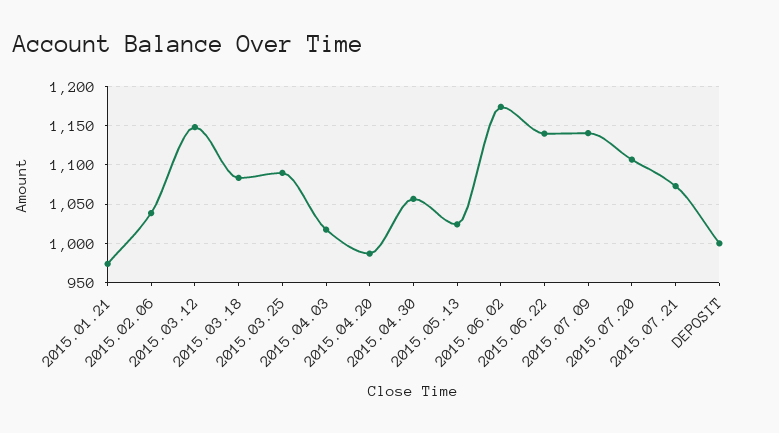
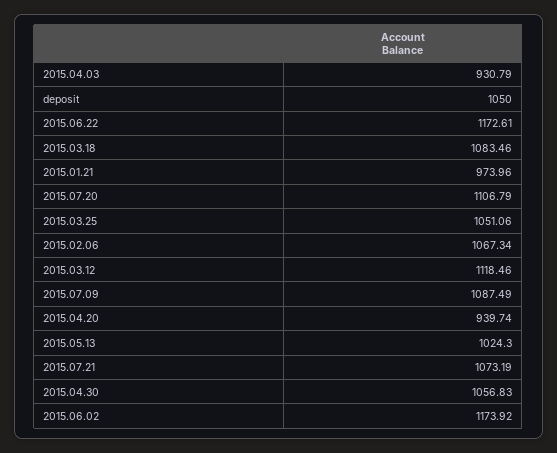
  {
    "2015.01.21": 973.96,
-   "2015.02.06": 1040,
+   "2015.02.06": 1067.34,
-   "2015.03.12": 1150,
+   "2015.03.12": 1118.46,
    "2015.03.18": 1083.46,
-   "2015.03.25": 1090,
+   "2015.03.25": 1051.06,
-   "2015.04.03": 1020,
+   "2015.04.03": 930.79,
-   "2015.04.20": 990,
+   "2015.04.20": 939.74,
    "2015.04.30": 1056.83,
    "2015.05.13": 1024.3,
    "2015.06.02": 1173.92,
-   "2015.06.22": 1140,
+   "2015.06.22": 1172.61,
-   "2015.07.09": 1140,
+   "2015.07.09": 1087.49,
    "2015.07.20": 1106.79,
    "2015.07.21": 1073.19,
-   "DEPOSIT": 1000
+   "DEPOSIT": 1050
  }

